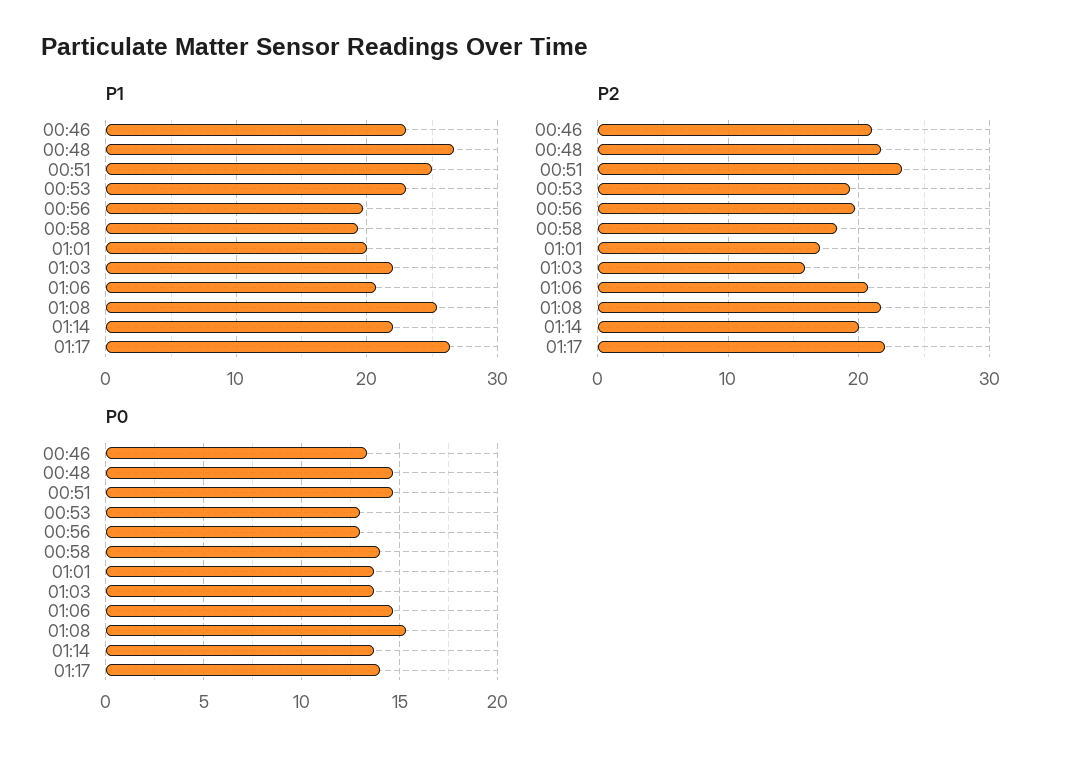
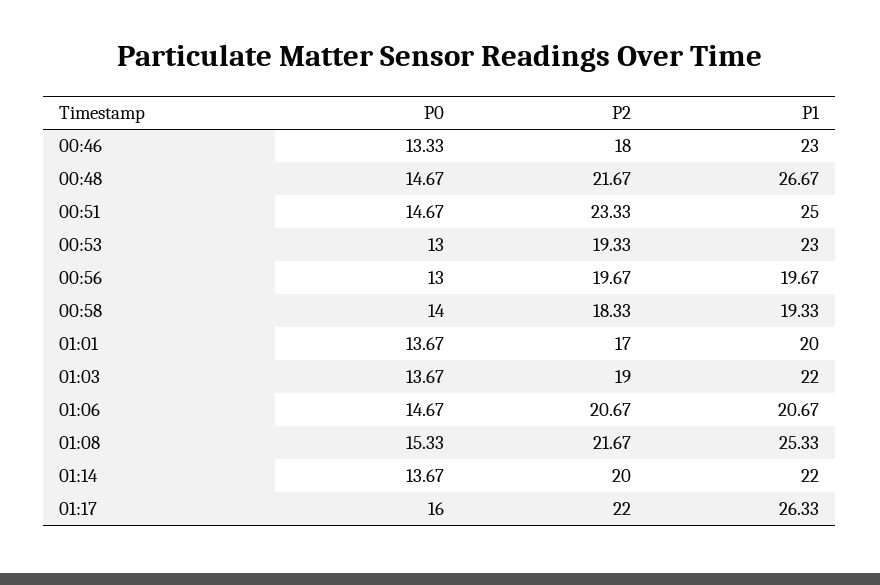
  {
    "P1": {
      "00:46": 23,
      "00:48": 26.67,
      "00:51": 25,
      "00:53": 23,
      "00:56": 19.67,
      "00:58": 19.33,
      "01:01": 20,
      "01:03": 22,
      "01:06": 20.67,
      "01:08": 25.33,
      "01:14": 22,
      "01:17": 26.33
    },
    "P2": {
-     "00:46": 21,
+     "00:46": 18,
      "00:48": 21.67,
      "00:51": 23.33,
      "00:53": 19.33,
      "00:56": 19.67,
      "00:58": 18.33,
      "01:01": 17,
-     "01:03": 16,
+     "01:03": 19,
      "01:06": 20.67,
      "01:08": 21.67,
      "01:14": 20,
      "01:17": 22
    },
    "P0": {
      "00:46": 13.33,
      "00:48": 14.67,
      "00:51": 14.67,
      "00:53": 13,
      "00:56": 13,
      "00:58": 14,
      "01:01": 13.67,
      "01:03": 13.67,
      "01:06": 14.67,
      "01:08": 15.33,
      "01:14": 13.67,
-     "01:17": 14
+     "01:17": 16
    }
  }

